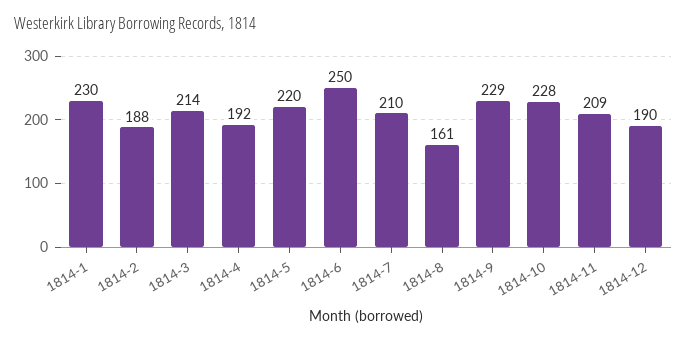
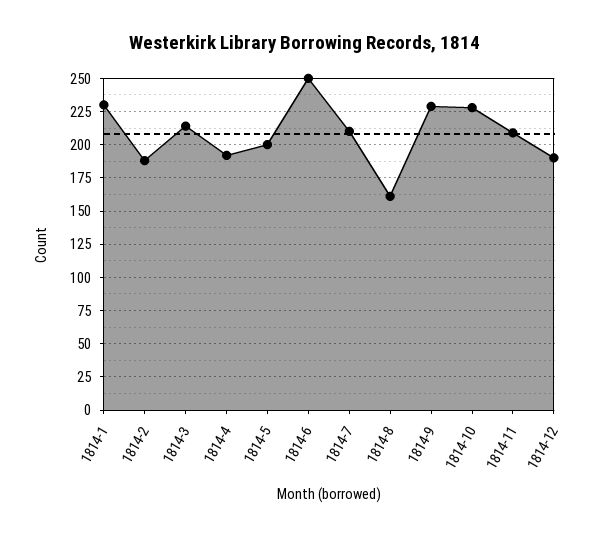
  {
    "1814-1": 230,
    "1814-2": 188,
    "1814-3": 214,
    "1814-4": 192,
-   "1814-5": 220,
+   "1814-5": 200,
    "1814-6": 250,
    "1814-7": 210,
    "1814-8": 161,
    "1814-9": 229,
    "1814-10": 228,
    "1814-11": 209,
    "1814-12": 190
  }

